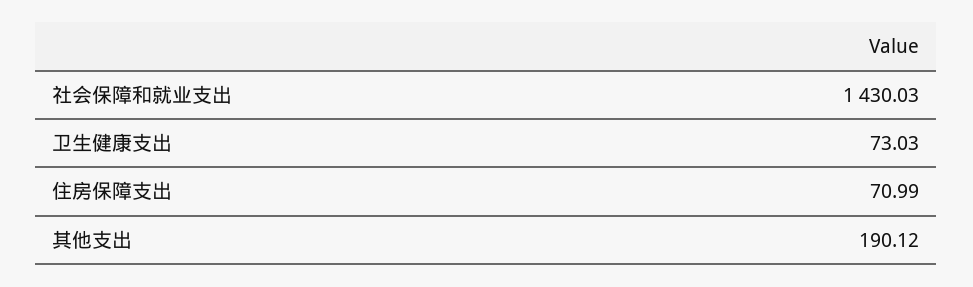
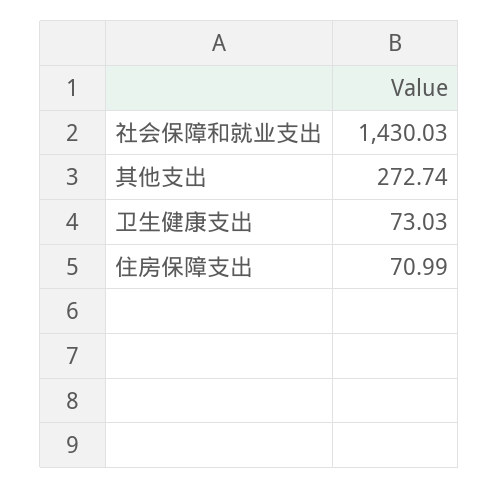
  {
    "社会保障和就业支出": 1430.03,
    "卫生健康支出": 73.03,
    "住房保障支出": 70.99,
-   "其他支出": 190.12
+   "其他支出": 272.74
  }

